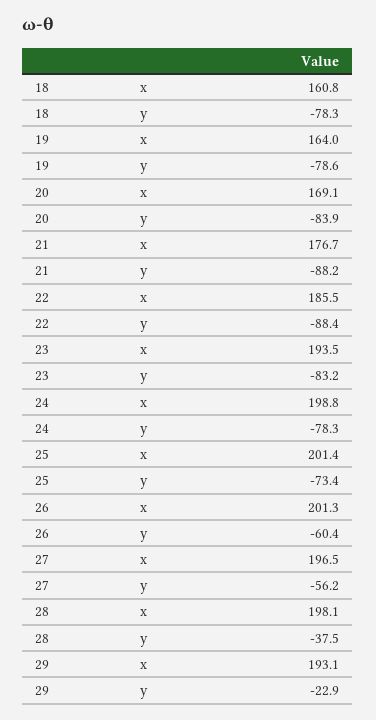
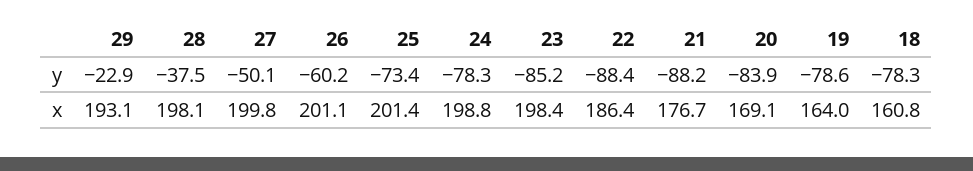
  {
    "18": {
      "x": 160.8,
      "y": -78.3
    },
    "19": {
      "x": 164,
      "y": -78.6
    },
    "20": {
      "x": 169.1,
      "y": -83.9
    },
    "21": {
      "x": 176.7,
      "y": -88.2
    },
    "22": {
-     "x": 185.5,
+     "x": 186.4,
      "y": -88.4
    },
    "23": {
-     "x": 193.5,
+     "x": 198.4,
-     "y": -83.2
+     "y": -85.2
    },
    "24": {
      "x": 198.8,
      "y": -78.3
    },
    "25": {
      "x": 201.4,
      "y": -73.4
    },
    "26": {
-     "x": 201.3,
+     "x": 201.1,
-     "y": -60.4
+     "y": -60.2
    },
    "27": {
-     "x": 196.5,
+     "x": 199.8,
-     "y": -56.2
+     "y": -50.1
    },
    "28": {
      "x": 198.1,
      "y": -37.5
    },
    "29": {
      "x": 193.1,
      "y": -22.9
    }
  }

